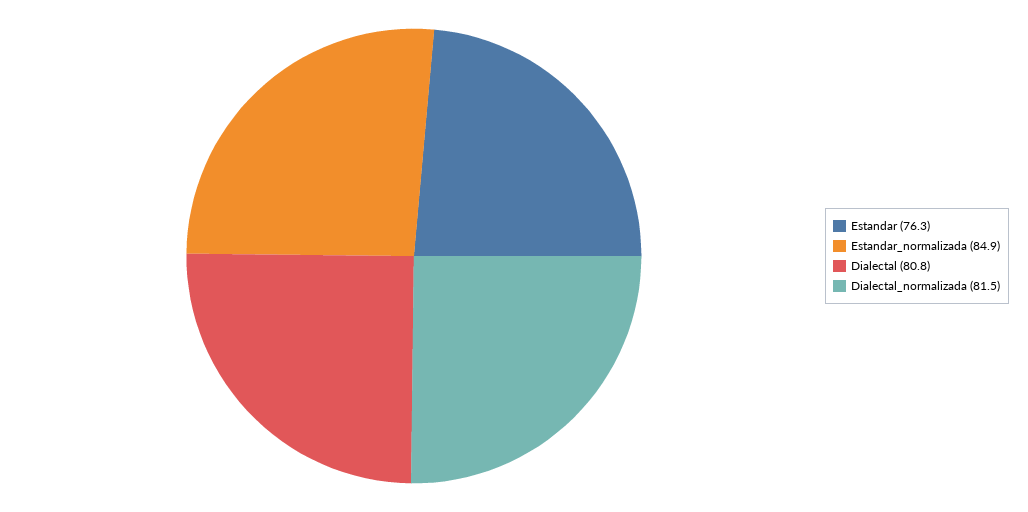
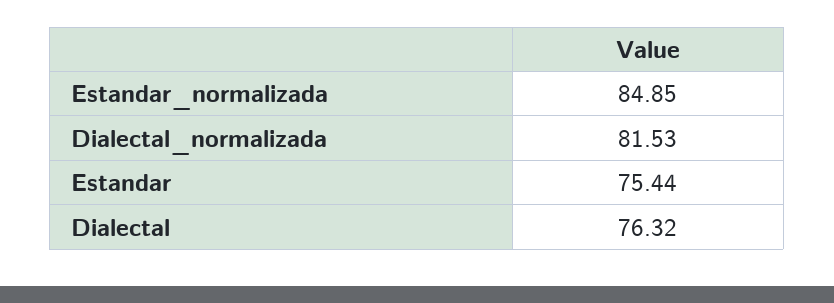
  {
-   "Estandar": 76.3,
+   "Estandar": 75.44,
    "Estandar_normalizada": 84.85,
-   "Dialectal": 80.8,
+   "Dialectal": 76.32,
    "Dialectal_normalizada": 81.53
  }

